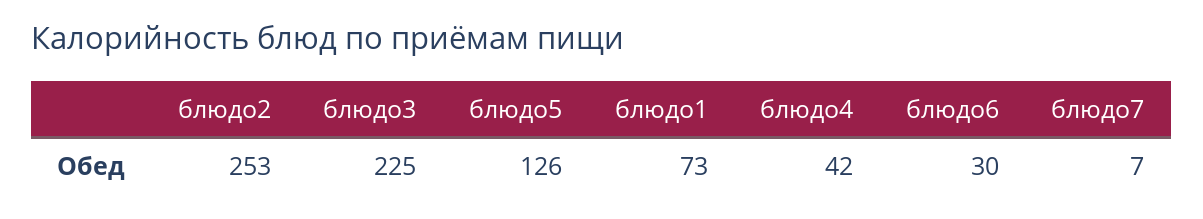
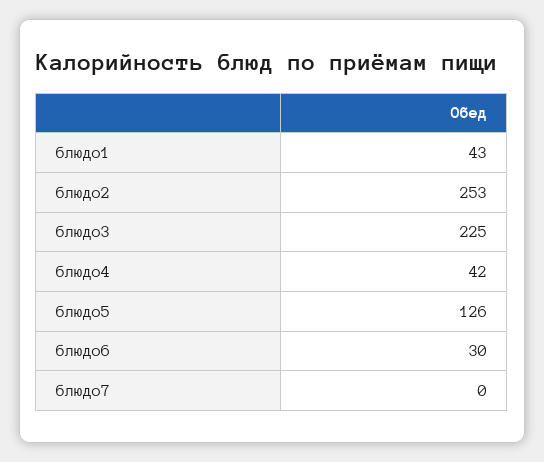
  {
    "блюдо2": 253,
    "блюдо3": 225,
    "блюдо5": 126,
-   "блюдо1": 73,
+   "блюдо1": 43,
    "блюдо4": 42,
    "блюдо6": 30,
-   "блюдо7": 7
+   "блюдо7": 0
  }

